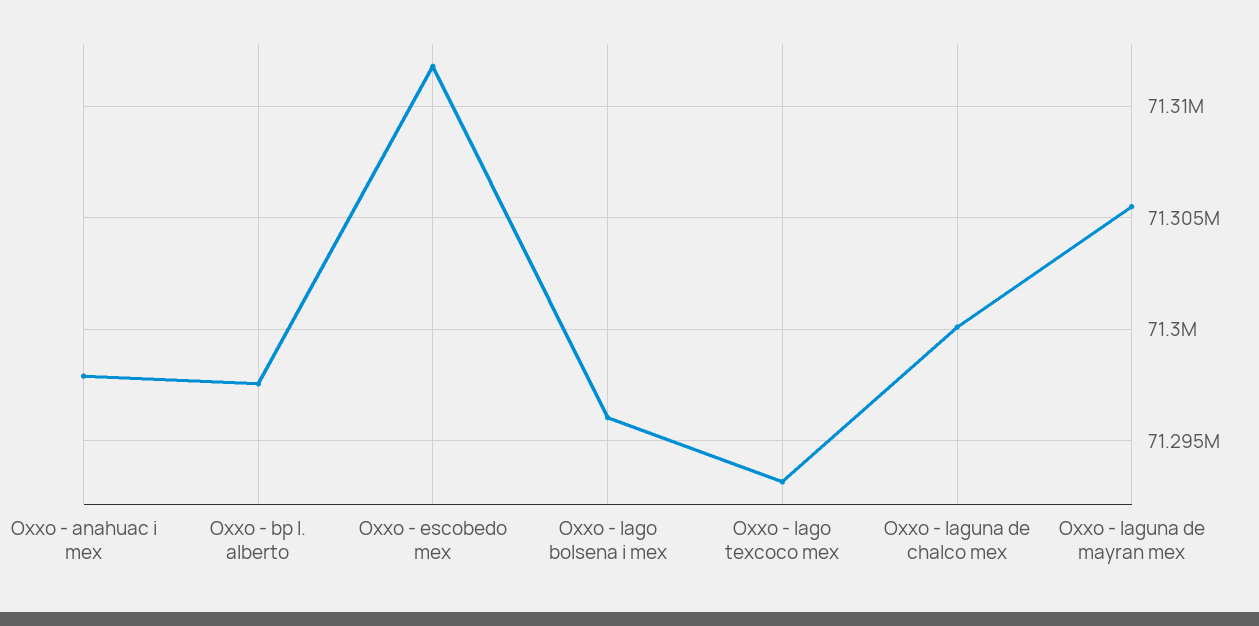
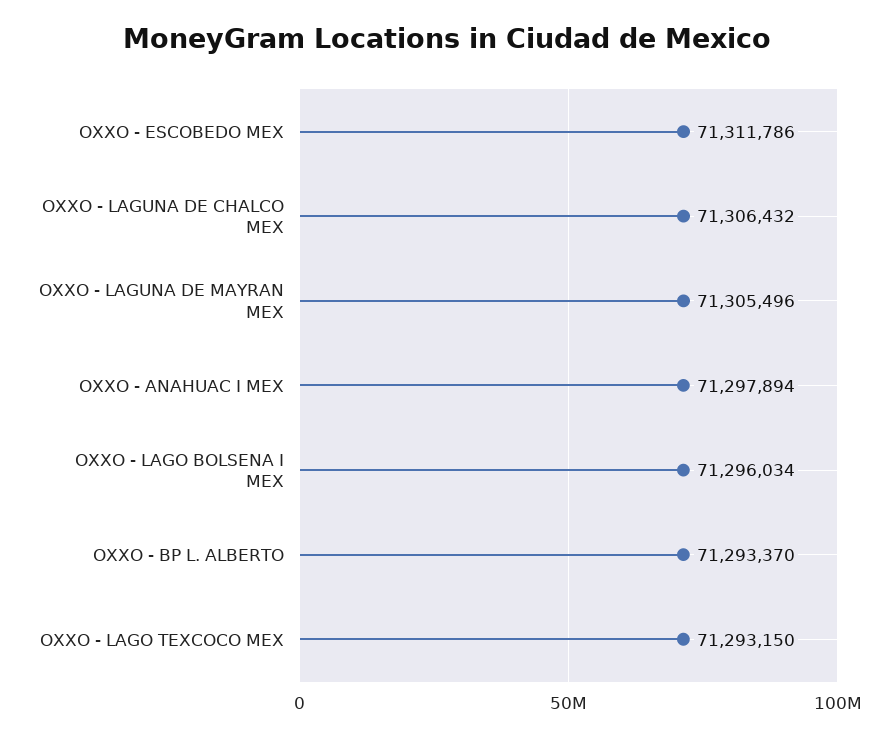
  {
    "Oxxo - anahuac i mex": 71297894,
-   "Oxxo - bp l. alberto": 71297500,
+   "Oxxo - bp l. alberto": 71293370,
    "Oxxo - escobedo mex": 71311786,
    "Oxxo - lago bolsena i mex": 71296034,
    "Oxxo - lago texcoco mex": 71293150,
-   "Oxxo - laguna de chalco mex": 71300000,
+   "Oxxo - laguna de chalco mex": 71306432,
    "Oxxo - laguna de mayran mex": 71305496
  }

